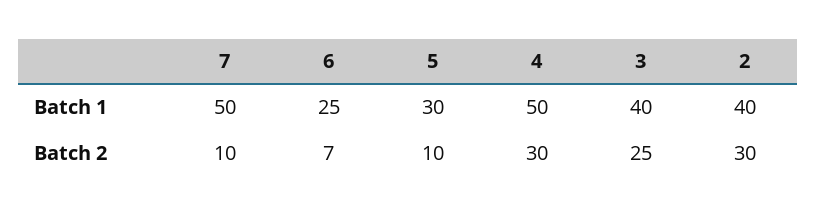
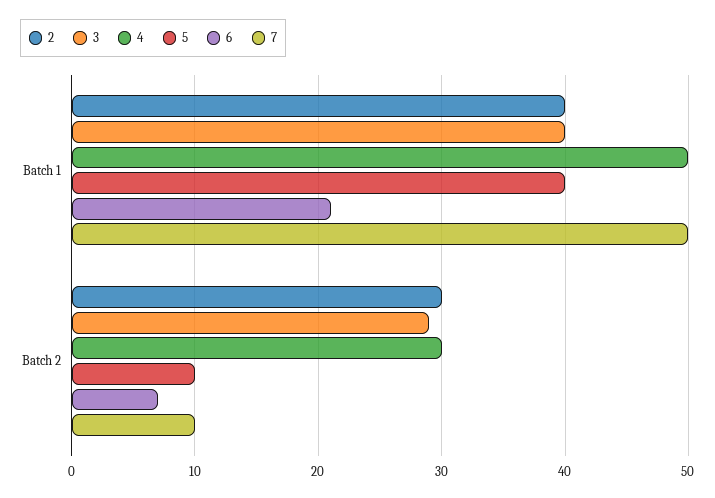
  {
    "7": {
      "Batch 1": 50,
      "Batch 2": 10
    },
    "6": {
-     "Batch 1": 25,
+     "Batch 1": 21,
      "Batch 2": 7
    },
    "5": {
-     "Batch 1": 30,
+     "Batch 1": 40,
      "Batch 2": 10
    },
    "4": {
      "Batch 1": 50,
      "Batch 2": 30
    },
    "3": {
      "Batch 1": 40,
-     "Batch 2": 25
+     "Batch 2": 29
    },
    "2": {
      "Batch 1": 40,
      "Batch 2": 30
    }
  }

